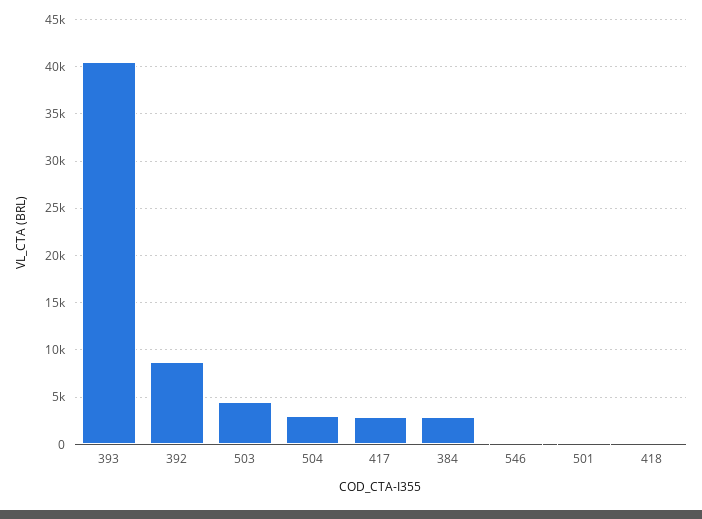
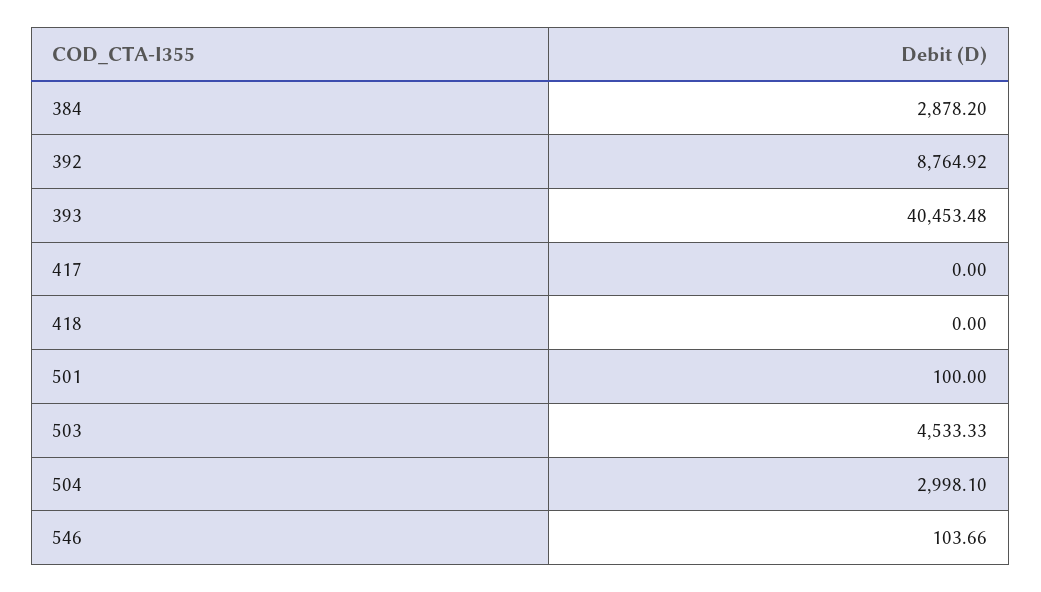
  {
    "393": 40453.48,
    "392": 8764.92,
    "503": 4533.33,
    "504": 2998.1,
-   "417": 3000,
+   "417": 0,
    "384": 2878.2,
    "546": 103.66,
    "501": 100,
    "418": 0
  }

